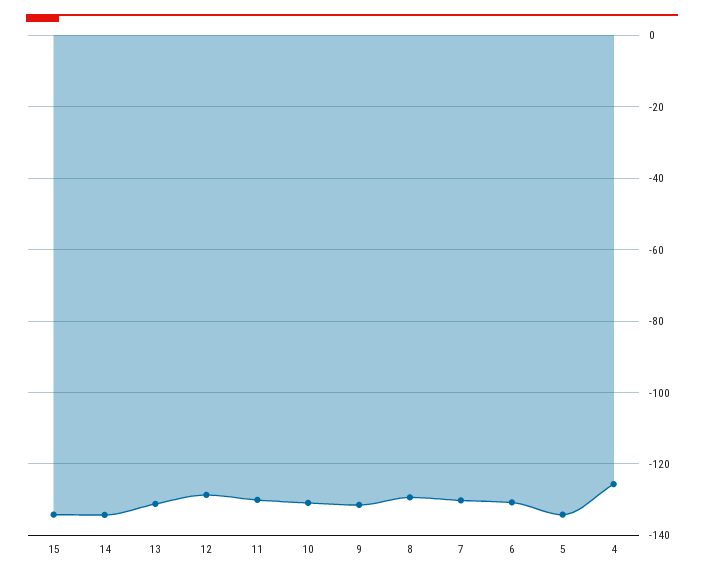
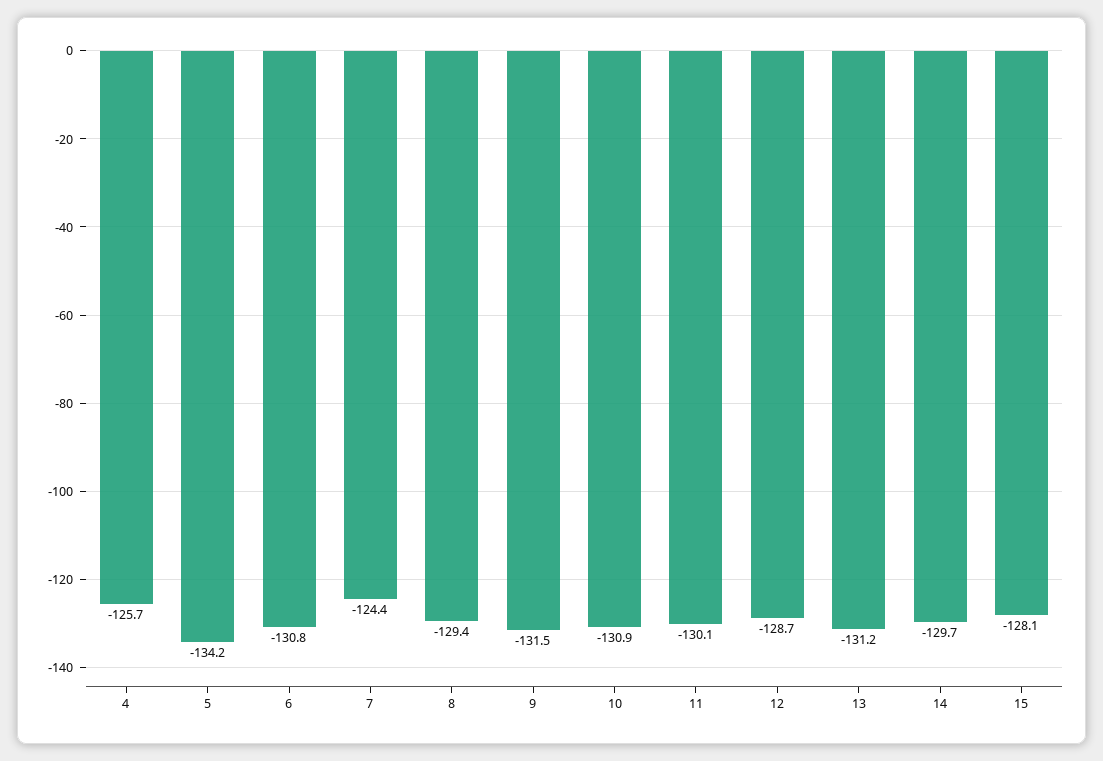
  {
-   "15": -134,
+   "15": -128.1,
-   "14": -134,
+   "14": -129.7,
    "13": -131.2,
    "12": -128.7,
    "11": -130.1,
    "10": -130.9,
    "9": -131.5,
    "8": -129.4,
-   "7": -130,
+   "7": -124.4,
    "6": -130.8,
    "5": -134.2,
    "4": -125.7
  }

